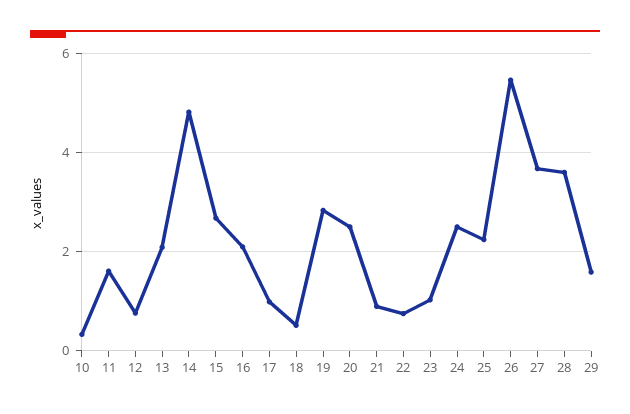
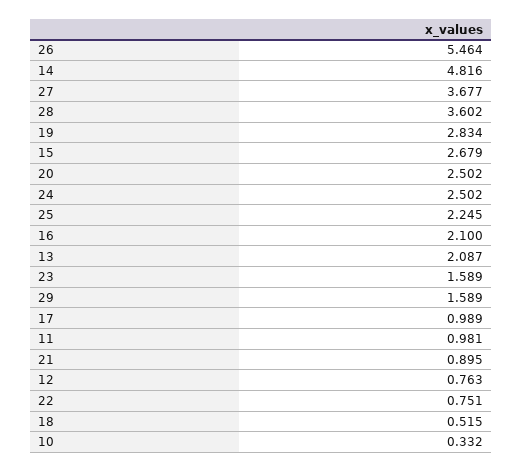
  {
    "10": 0.332,
-   "11": 1.6,
+   "11": 0.981,
    "12": 0.763,
    "13": 2.087,
    "14": 4.816,
    "15": 2.679,
    "16": 2.1,
    "17": 0.989,
    "18": 0.515,
    "19": 2.834,
    "20": 2.502,
    "21": 0.895,
    "22": 0.751,
-   "23": 1,
+   "23": 1.589,
    "24": 2.502,
    "25": 2.245,
    "26": 5.464,
    "27": 3.677,
    "28": 3.602,
    "29": 1.589
  }

